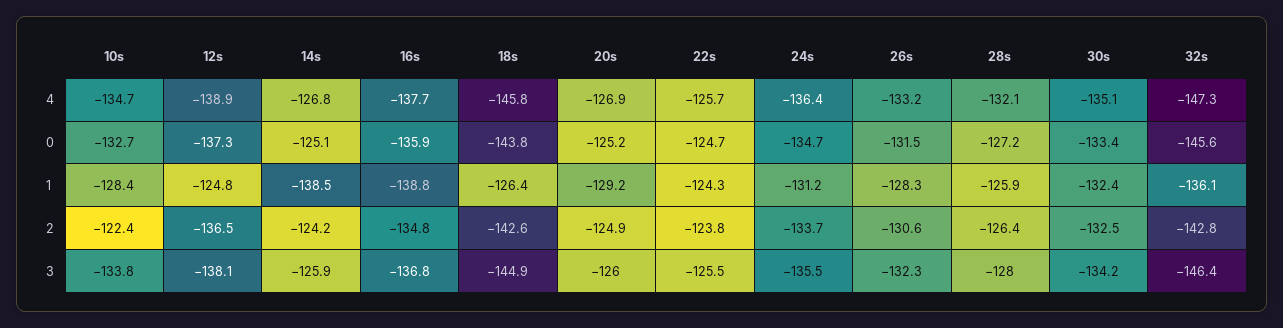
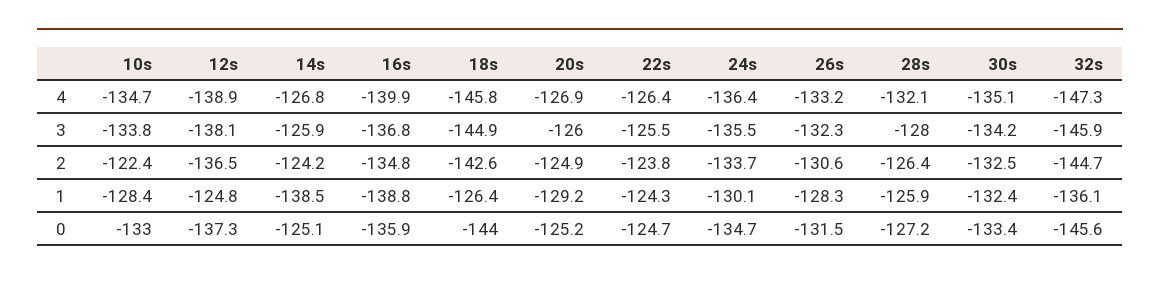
  {
    "10s": {
      "4": -134.7,
-     "0": -132.7,
+     "0": -133,
      "1": -128.4,
      "2": -122.4,
      "3": -133.8
    },
    "12s": {
      "4": -138.9,
      "0": -137.3,
      "1": -124.8,
      "2": -136.5,
      "3": -138.1
    },
    "14s": {
      "4": -126.8,
      "0": -125.1,
      "1": -138.5,
      "2": -124.2,
      "3": -125.9
    },
    "16s": {
-     "4": -137.7,
+     "4": -139.9,
      "0": -135.9,
      "1": -138.8,
      "2": -134.8,
      "3": -136.8
    },
    "18s": {
      "4": -145.8,
-     "0": -143.8,
+     "0": -144,
      "1": -126.4,
      "2": -142.6,
      "3": -144.9
    },
    "20s": {
      "4": -126.9,
      "0": -125.2,
      "1": -129.2,
      "2": -124.9,
      "3": -126
    },
    "22s": {
-     "4": -125.7,
+     "4": -126.4,
      "0": -124.7,
      "1": -124.3,
      "2": -123.8,
      "3": -125.5
    },
    "24s": {
      "4": -136.4,
      "0": -134.7,
-     "1": -131.2,
+     "1": -130.1,
      "2": -133.7,
      "3": -135.5
    },
    "26s": {
      "4": -133.2,
      "0": -131.5,
      "1": -128.3,
      "2": -130.6,
      "3": -132.3
    },
    "28s": {
      "4": -132.1,
      "0": -127.2,
      "1": -125.9,
      "2": -126.4,
      "3": -128
    },
    "30s": {
      "4": -135.1,
      "0": -133.4,
      "1": -132.4,
      "2": -132.5,
      "3": -134.2
    },
    "32s": {
      "4": -147.3,
      "0": -145.6,
      "1": -136.1,
-     "2": -142.8,
+     "2": -144.7,
-     "3": -146.4
+     "3": -145.9
    }
  }

